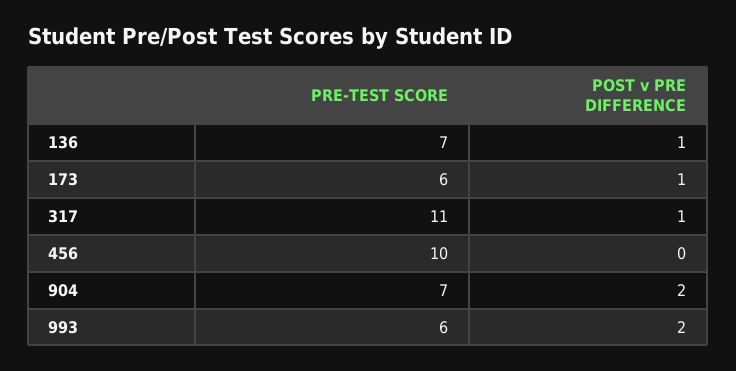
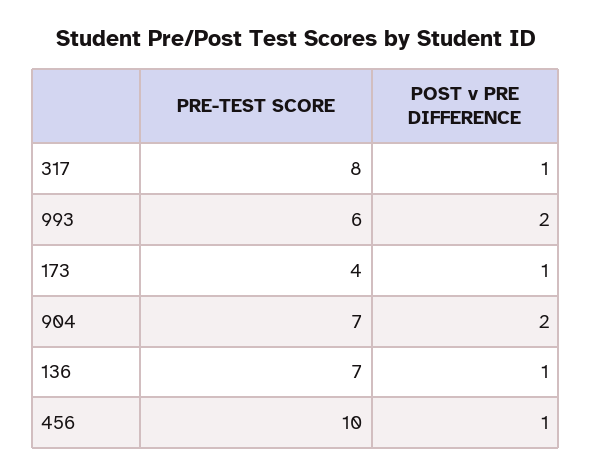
  {
    "PRE-TEST SCORE": {
      "136": 7,
-     "173": 6,
+     "173": 4,
-     "317": 11,
+     "317": 8,
      "456": 10,
      "904": 7,
      "993": 6
    },
    "POST v PRE DIFFERENCE": {
      "136": 1,
      "173": 1,
      "317": 1,
-     "456": 0,
+     "456": 1,
      "904": 2,
      "993": 2
    }
  }

